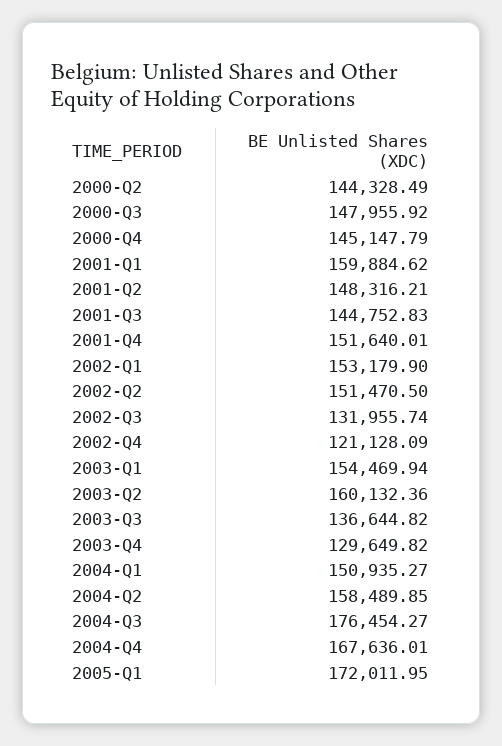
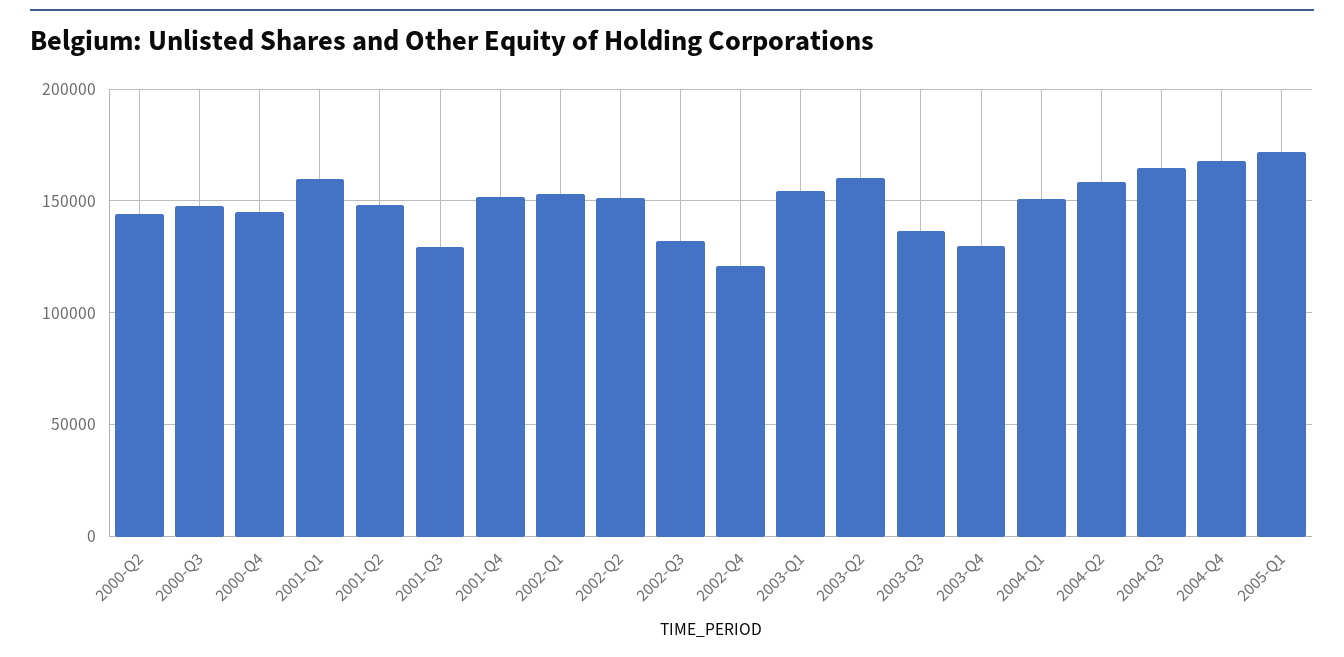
  {
    "2000-Q2": 144328.49,
    "2000-Q3": 147955.92,
    "2000-Q4": 145147.79,
    "2001-Q1": 159884.62,
    "2001-Q2": 148316.21,
-   "2001-Q3": 144752.83,
+   "2001-Q3": 130000,
    "2001-Q4": 151640.01,
    "2002-Q1": 153179.9,
    "2002-Q2": 151470.5,
    "2002-Q3": 131955.74,
    "2002-Q4": 121128.09,
    "2003-Q1": 154469.94,
    "2003-Q2": 160132.36,
    "2003-Q3": 136644.82,
    "2003-Q4": 129649.82,
    "2004-Q1": 150935.27,
    "2004-Q2": 158489.85,
-   "2004-Q3": 176454.27,
+   "2004-Q3": 165000,
    "2004-Q4": 167636.01,
    "2005-Q1": 172011.95
  }

